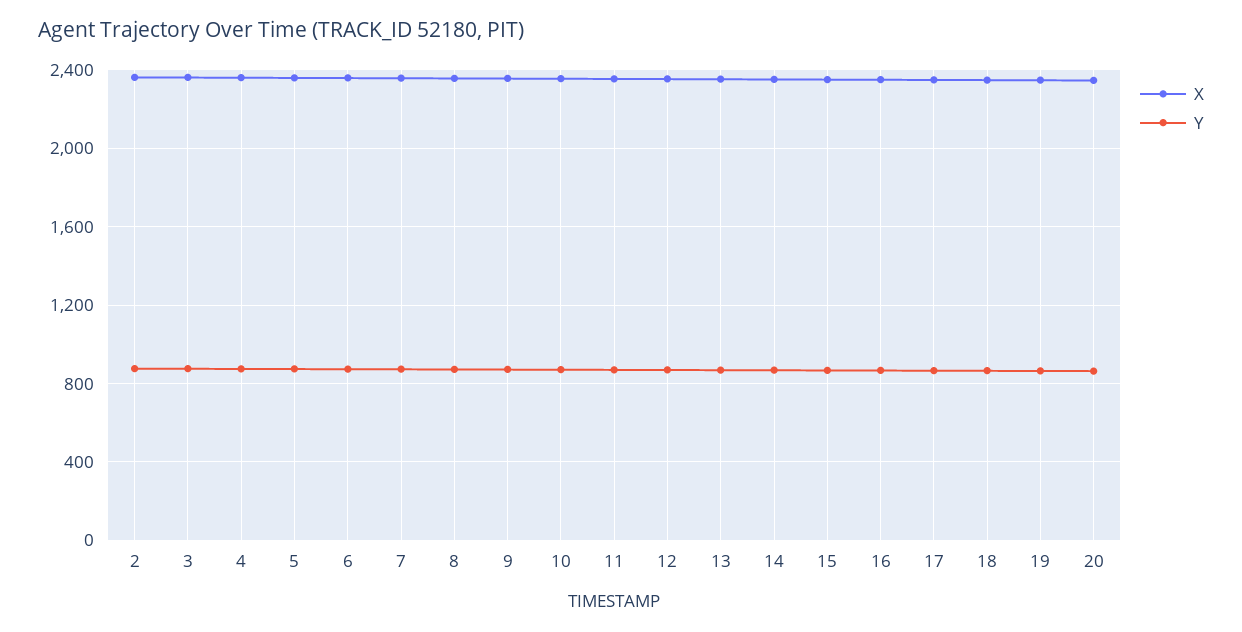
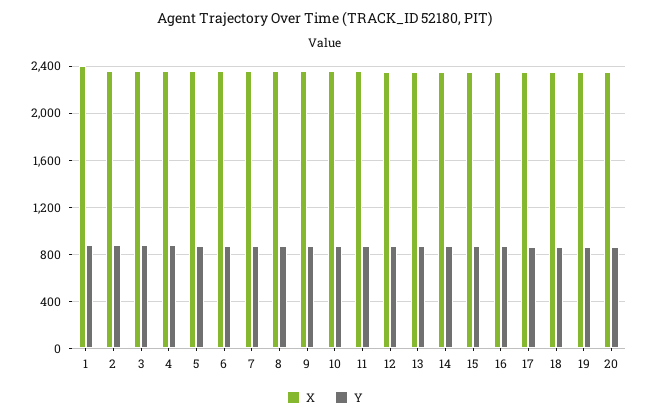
  {
    "X": {
      "2": 2350,
      "3": 2350,
      "4": 2350,
      "5": 2350,
      "6": 2350,
      "7": 2350,
      "8": 2350,
      "9": 2350,
      "10": 2350,
      "11": 2350,
      "12": 2350,
      "13": 2350,
      "14": 2350,
      "15": 2350,
      "16": 2350,
      "17": 2350,
      "18": 2350,
      "19": 2350,
-     "20": 2350
+     "20": 2350,
+     "1": 2400
    },
    "Y": {
      "2": 900,
      "3": 900,
      "4": 900,
      "5": 850,
      "6": 850,
      "7": 850,
      "8": 850,
      "9": 850,
      "10": 850,
      "11": 850,
      "12": 850,
      "13": 850,
      "14": 850,
      "15": 850,
      "16": 850,
      "17": 850,
      "18": 850,
      "19": 850,
-     "20": 850
+     "20": 850,
+     "1": 900
    }
  }

